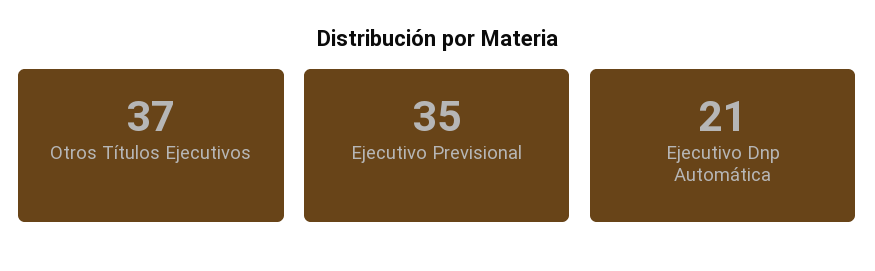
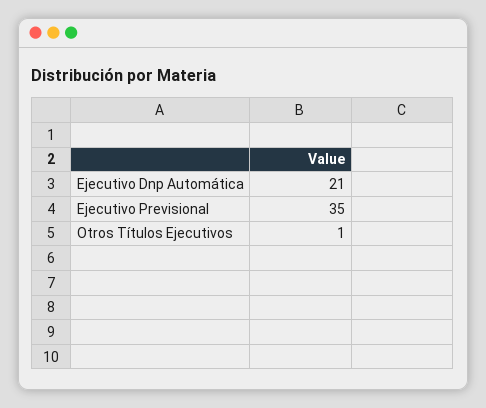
  {
-   "Otros Títulos Ejecutivos": 37,
+   "Otros Títulos Ejecutivos": 1,
    "Ejecutivo Previsional": 35,
    "Ejecutivo Dnp Automática": 21
  }

